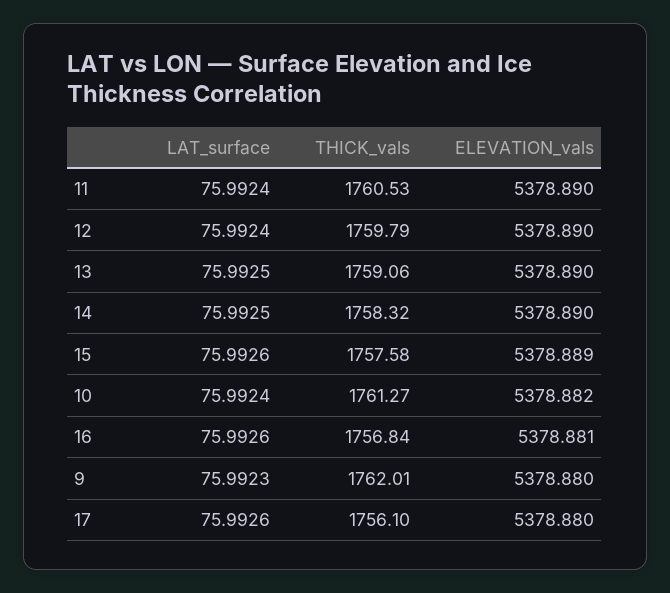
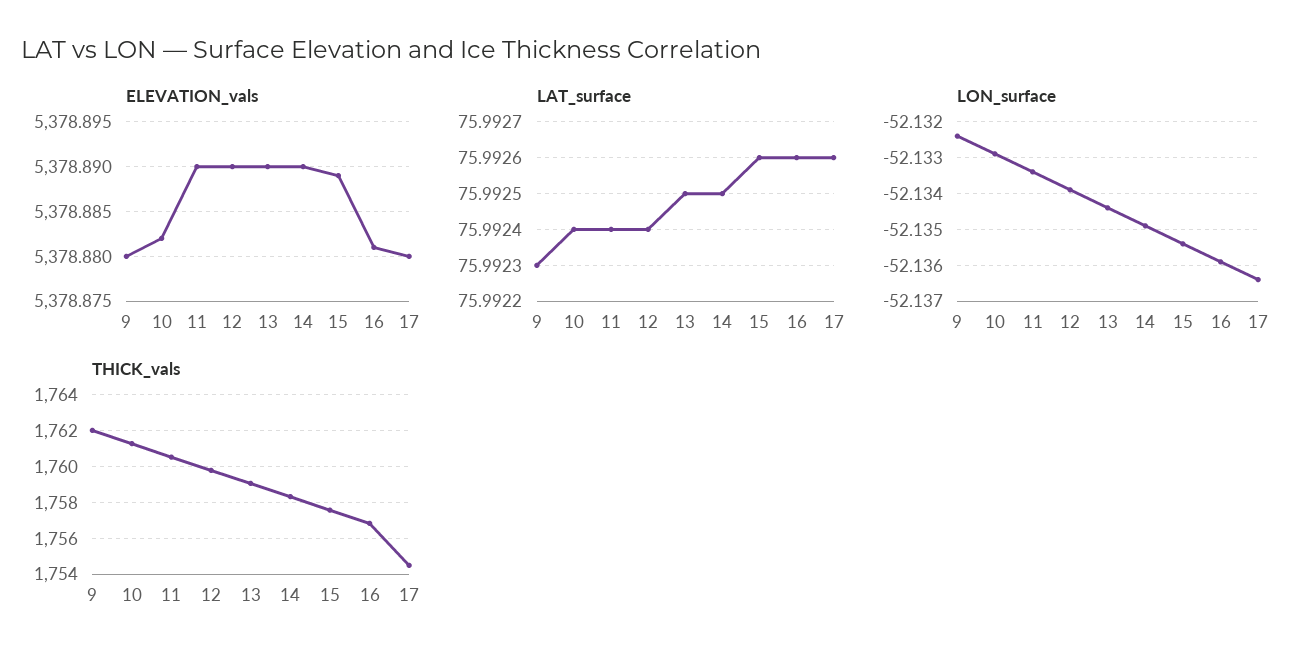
  {
    "LAT_surface": {
      "11": 75.9924,
      "12": 75.9924,
      "13": 75.9925,
      "14": 75.9925,
      "15": 75.9926,
      "10": 75.9924,
      "16": 75.9926,
      "9": 75.9923,
      "17": 75.9926
    },
    "THICK_vals": {
      "11": 1760.53,
      "12": 1759.79,
      "13": 1759.06,
      "14": 1758.32,
      "15": 1757.58,
      "10": 1761.27,
      "16": 1756.84,
      "9": 1762.01,
-     "17": 1756.1
+     "17": 1754.5
    },
    "ELEVATION_vals": {
      "11": 5378.89,
      "12": 5378.89,
      "13": 5378.89,
      "14": 5378.89,
      "15": 5378.889,
      "10": 5378.882,
      "16": 5378.881,
      "9": 5378.88,
      "17": 5378.88
-   }
+   },
+   "LON_surface": {
+     "9": -52.1325,
+     "10": -52.133,
+     "11": -52.1335,
+     "12": -52.134,
+     "13": -52.1345,
+     "14": -52.135,
+     "15": -52.1355,
+     "16": -52.136,
+     "17": -52.1365
+   }
  }

